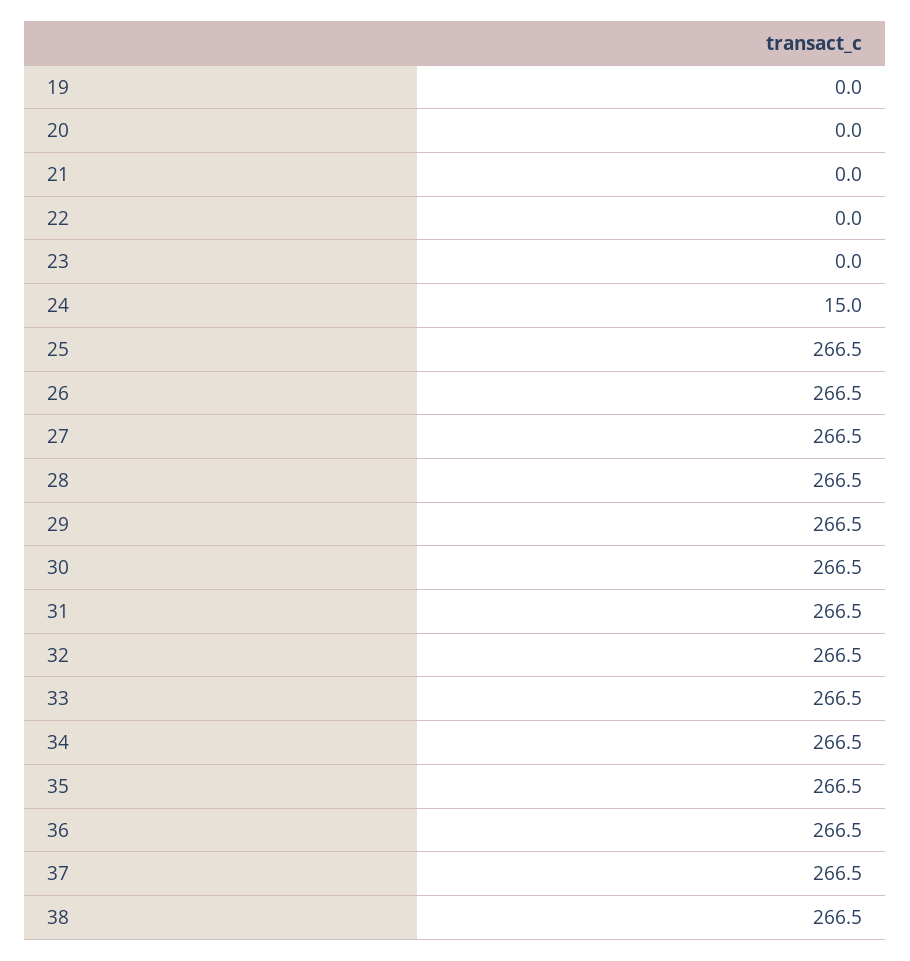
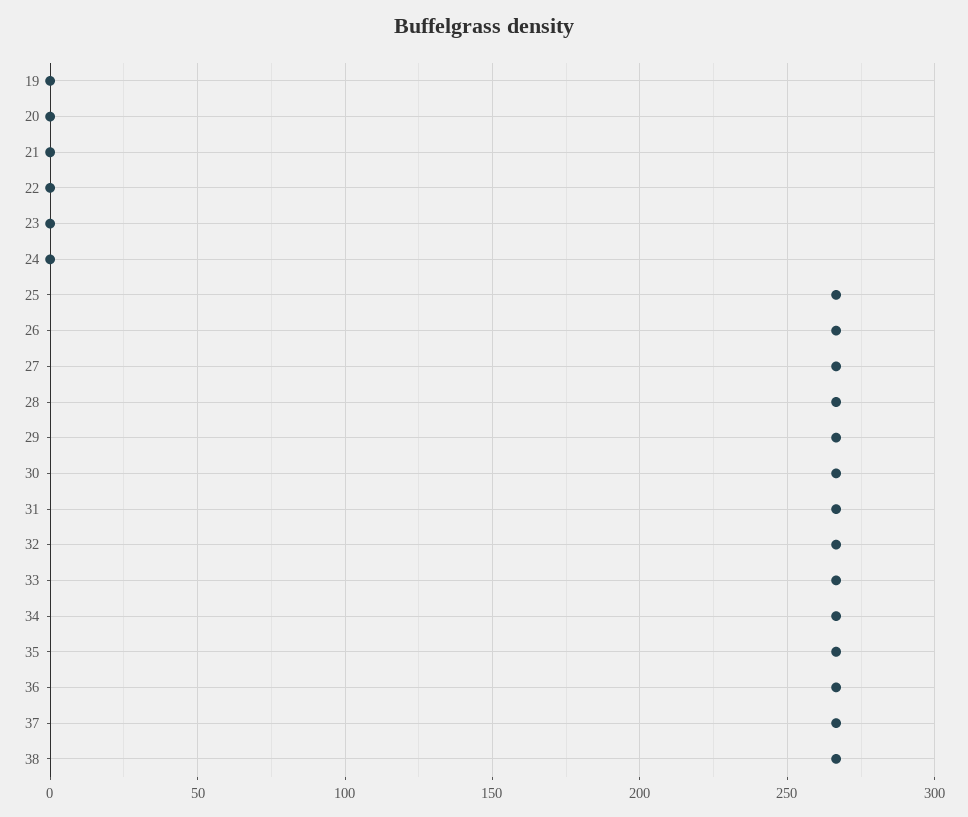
  {
    "19": 0,
    "20": 0,
    "21": 0,
    "22": 0,
    "23": 0,
-   "24": 15,
+   "24": 0,
    "25": 266.5,
    "26": 266.5,
    "27": 266.5,
    "28": 266.5,
    "29": 266.5,
    "30": 266.5,
    "31": 266.5,
    "32": 266.5,
    "33": 266.5,
    "34": 266.5,
    "35": 266.5,
    "36": 266.5,
    "37": 266.5,
    "38": 266.5
  }

